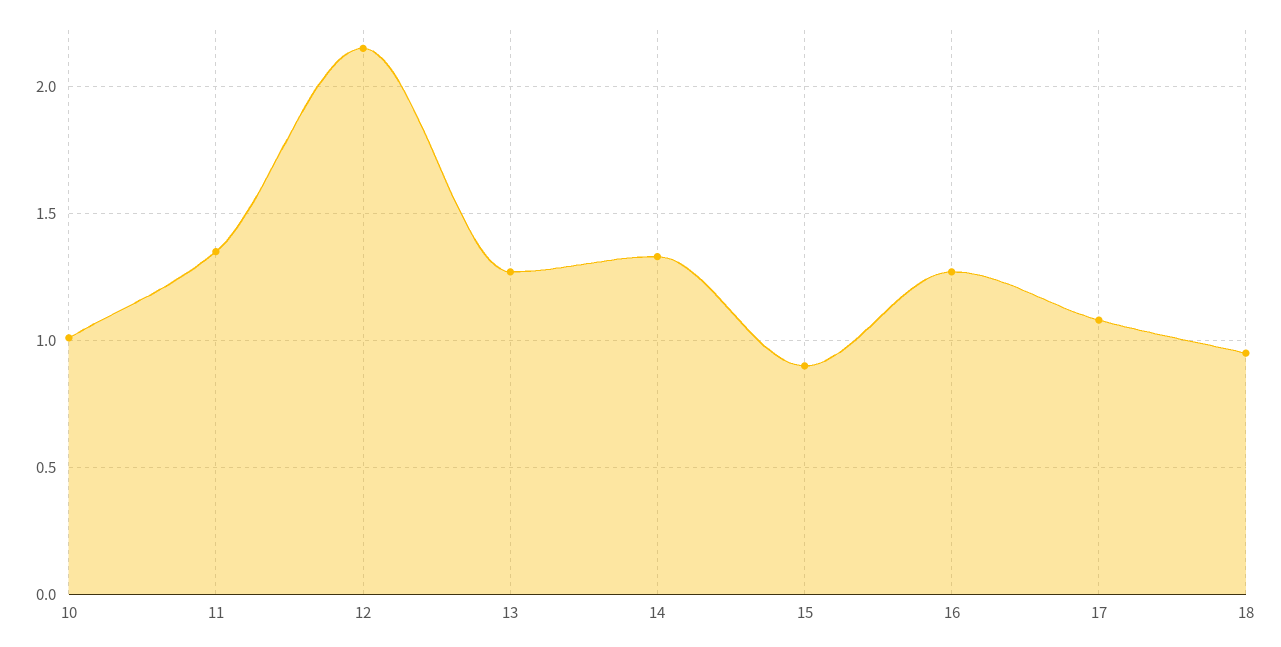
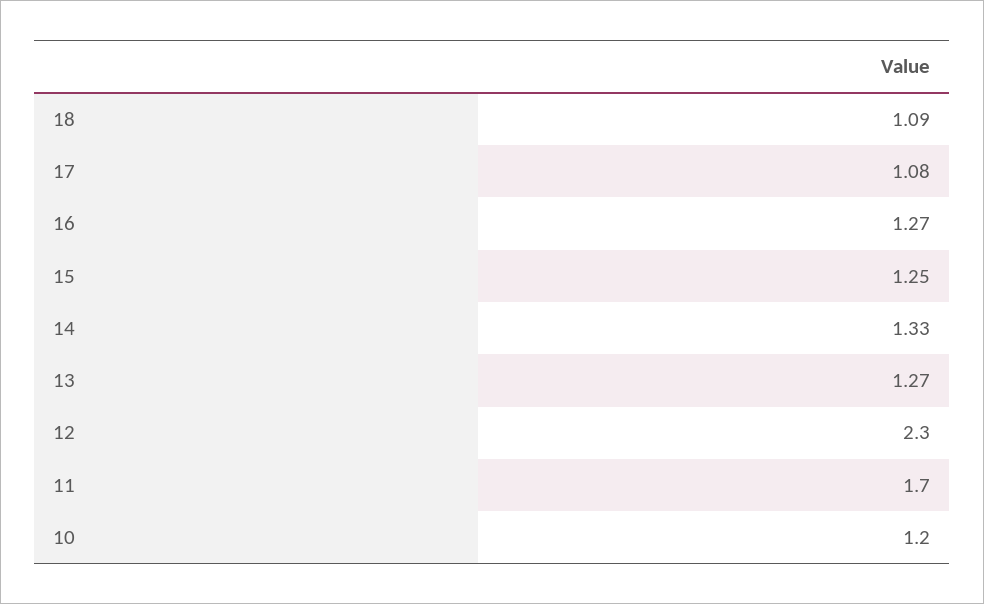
  {
-   "10": 1,
+   "10": 1.2,
-   "11": 1.35,
+   "11": 1.7,
-   "12": 2.15,
+   "12": 2.3,
    "13": 1.27,
    "14": 1.33,
-   "15": 0.9,
+   "15": 1.25,
    "16": 1.27,
    "17": 1.08,
-   "18": 0.95
+   "18": 1.09
  }

